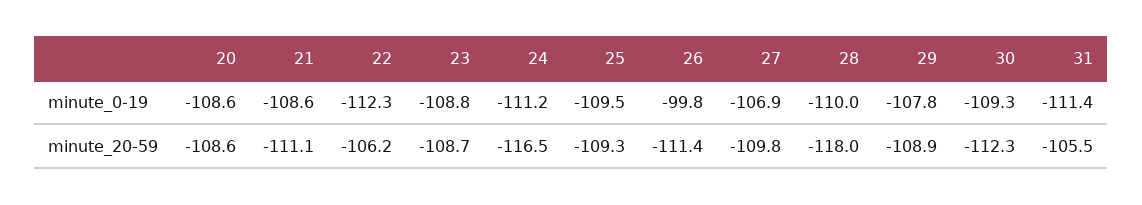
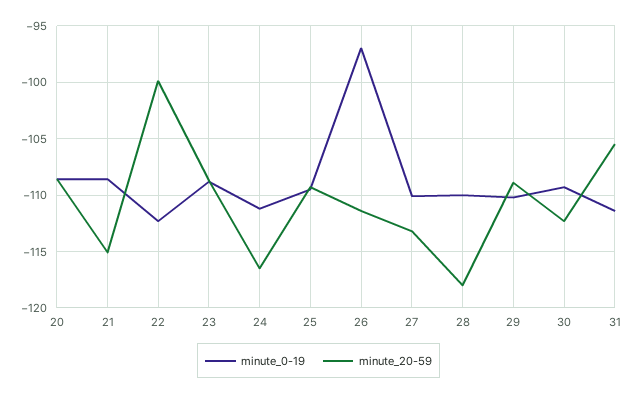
  {
    "minute_0-19": {
      "20": -108.6,
      "21": -108.6,
      "22": -112.3,
      "23": -108.8,
      "24": -111.2,
      "25": -109.5,
-     "26": -99.8,
+     "26": -97,
-     "27": -106.9,
+     "27": -110,
      "28": -110,
-     "29": -107.8,
+     "29": -110,
      "30": -109.3,
      "31": -111.4
    },
    "minute_20-59": {
      "20": -108.6,
-     "21": -111.1,
+     "21": -115,
-     "22": -106.2,
+     "22": -100,
      "23": -108.7,
      "24": -116.5,
      "25": -109.3,
      "26": -111.4,
-     "27": -109.8,
+     "27": -113,
      "28": -118,
      "29": -108.9,
      "30": -112.3,
      "31": -105.5
    }
  }

